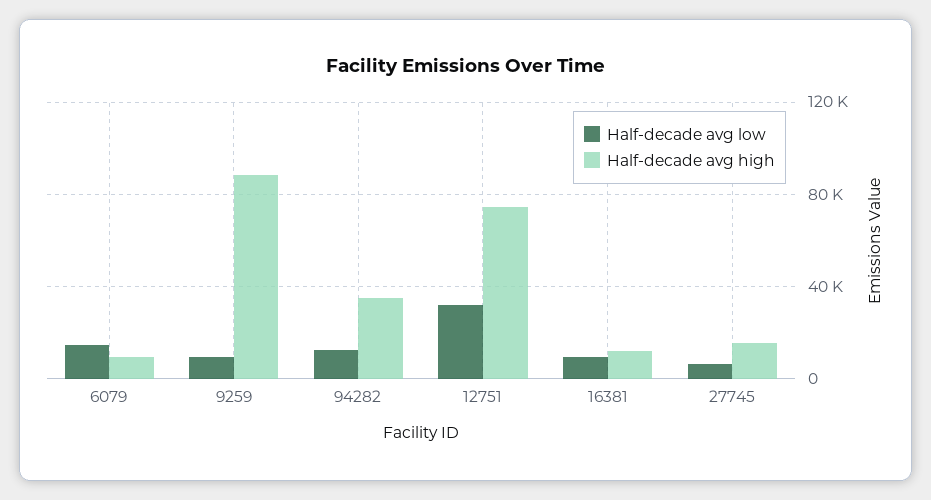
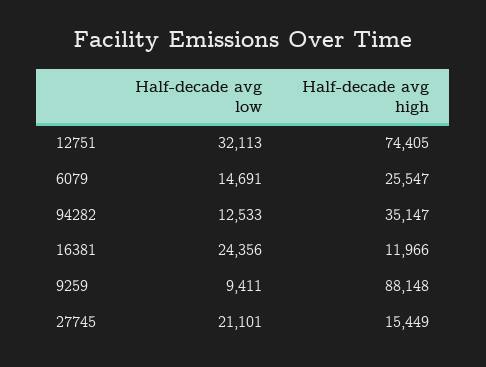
  {
    "Half-decade avg low": {
      "6079": 14691,
      "9259": 9411,
      "94282": 12533,
      "12751": 32113,
-     "16381": 10000,
+     "16381": 24356,
-     "27745": 5000
+     "27745": 21101
    },
    "Half-decade avg high": {
-     "6079": 10000,
+     "6079": 25547,
      "9259": 88148,
      "94282": 35147,
      "12751": 74405,
      "16381": 11966,
      "27745": 15449
    }
  }

